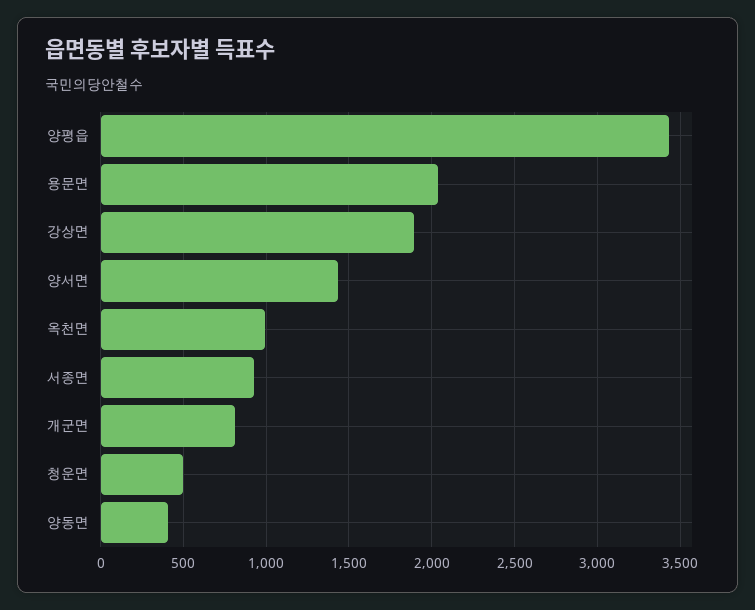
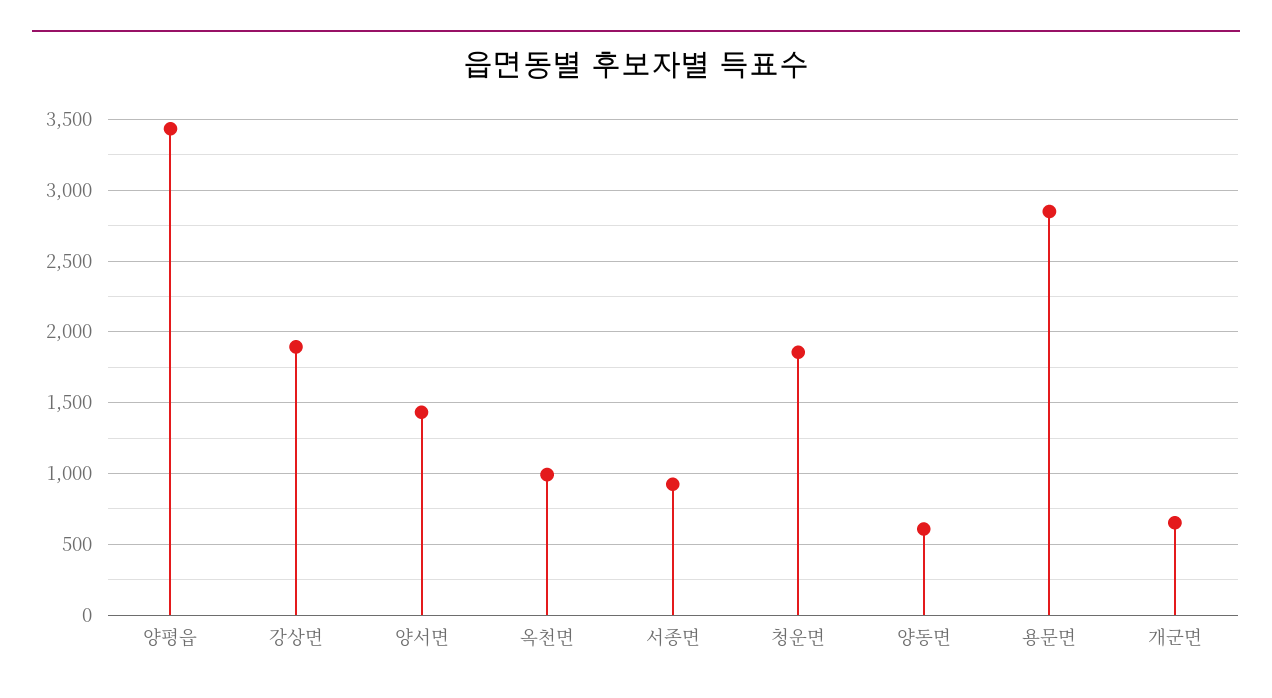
  {
    "양평읍": 3450,
-   "용문면": 2050,
+   "용문면": 2850,
    "강상면": 1900,
    "양서면": 1450,
    "옥천면": 1000,
    "서종면": 900,
-   "개군면": 800,
+   "개군면": 650,
-   "청운면": 500,
+   "청운면": 1850,
-   "양동면": 400
+   "양동면": 600
  }

